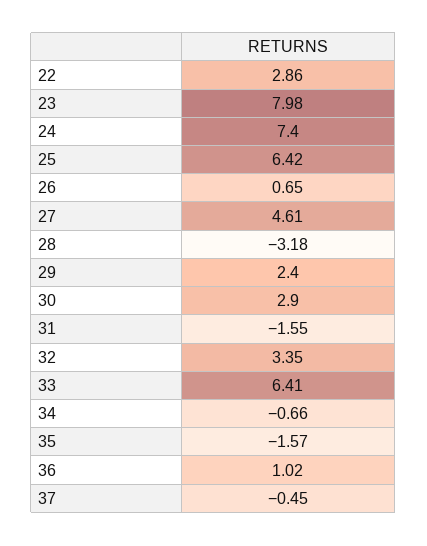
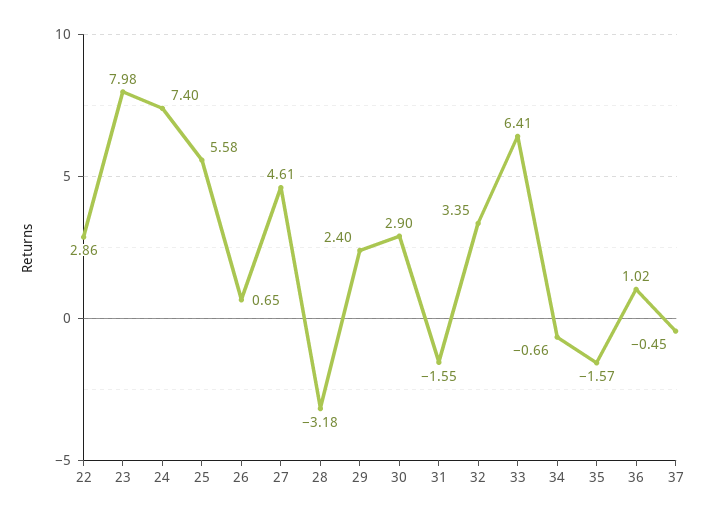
  {
    "22": 2.86,
    "23": 7.98,
    "24": 7.4,
-   "25": 6.42,
+   "25": 5.58,
    "26": 0.65,
    "27": 4.61,
    "28": -3.18,
    "29": 2.4,
    "30": 2.9,
    "31": -1.55,
    "32": 3.35,
    "33": 6.41,
    "34": -0.66,
    "35": -1.57,
    "36": 1.02,
    "37": -0.45
  }

